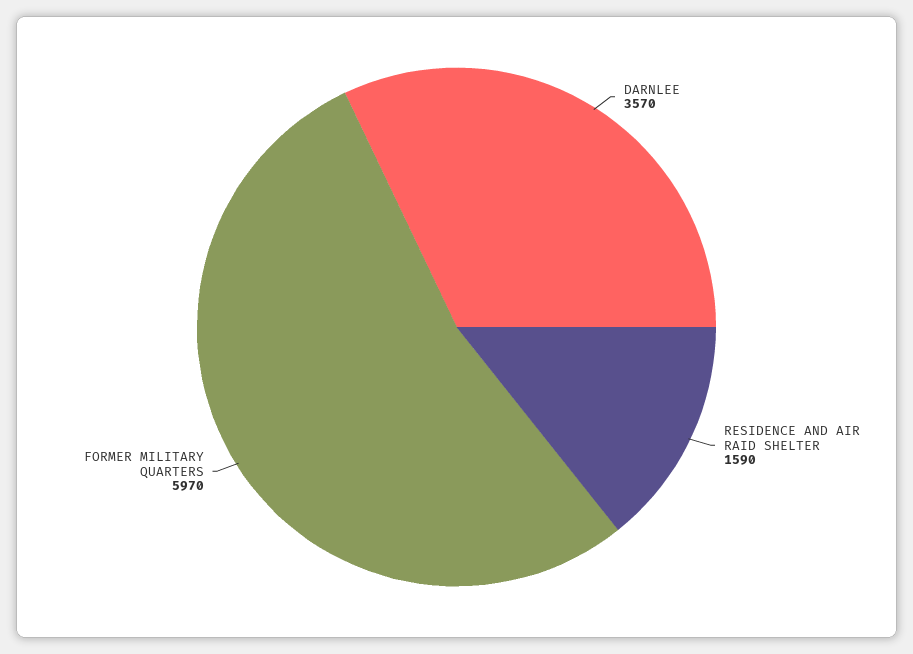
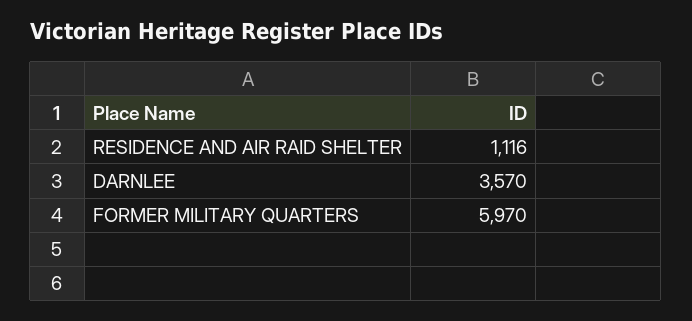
  {
    "DARNLEE": 3570,
-   "RESIDENCE AND AIR RAID SHELTER": 1590,
+   "RESIDENCE AND AIR RAID SHELTER": 1116,
    "FORMER MILITARY QUARTERS": 5970
  }

